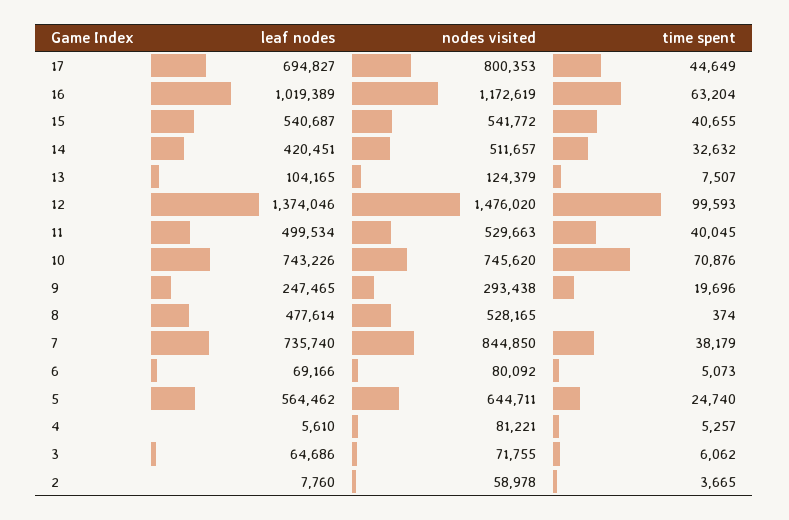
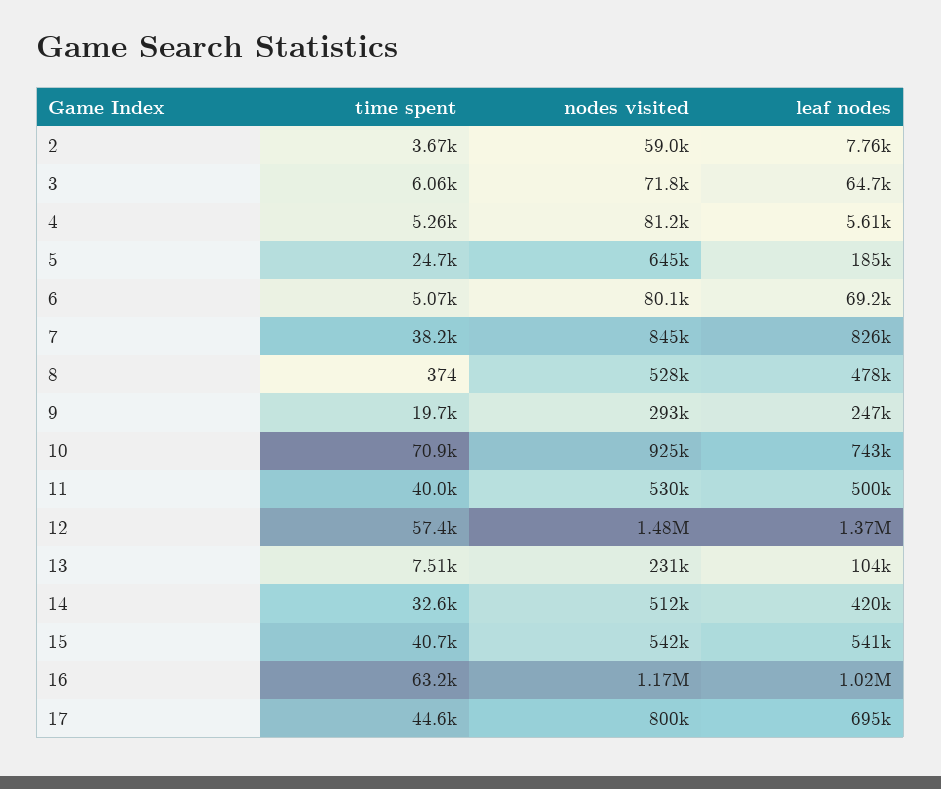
  {
    "leaf nodes": {
      "17": 694827,
      "16": 1019389,
      "15": 540687,
      "14": 420451,
      "13": 104165,
      "12": 1374046,
      "11": 499534,
      "10": 743226,
      "9": 247465,
      "8": 477614,
-     "7": 735740,
+     "7": 826000,
      "6": 69166,
-     "5": 564462,
+     "5": 185000,
      "4": 5610,
      "3": 64686,
      "2": 7760
    },
    "nodes visited": {
      "17": 800353,
      "16": 1172619,
      "15": 541772,
      "14": 511657,
-     "13": 124379,
+     "13": 231000,
      "12": 1476020,
      "11": 529663,
-     "10": 745620,
+     "10": 925000,
      "9": 293438,
      "8": 528165,
      "7": 844850,
      "6": 80092,
      "5": 644711,
      "4": 81221,
      "3": 71755,
      "2": 58978
    },
    "time spent": {
      "17": 44649,
      "16": 63204,
      "15": 40655,
      "14": 32632,
      "13": 7507,
-     "12": 99593,
+     "12": 57400,
      "11": 40045,
      "10": 70876,
      "9": 19696,
      "8": 374,
      "7": 38179,
      "6": 5073,
      "5": 24740,
      "4": 5257,
      "3": 6062,
      "2": 3665
    }
  }

